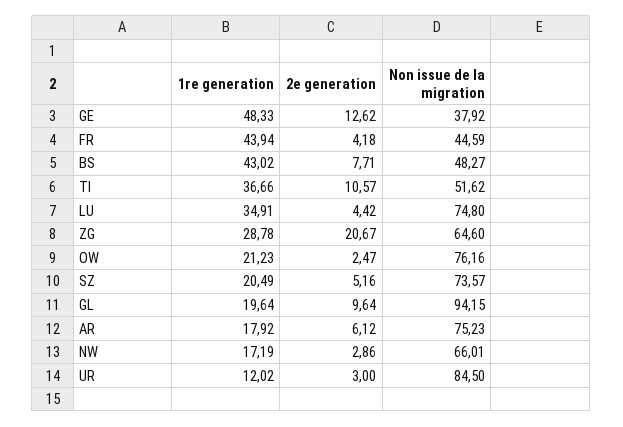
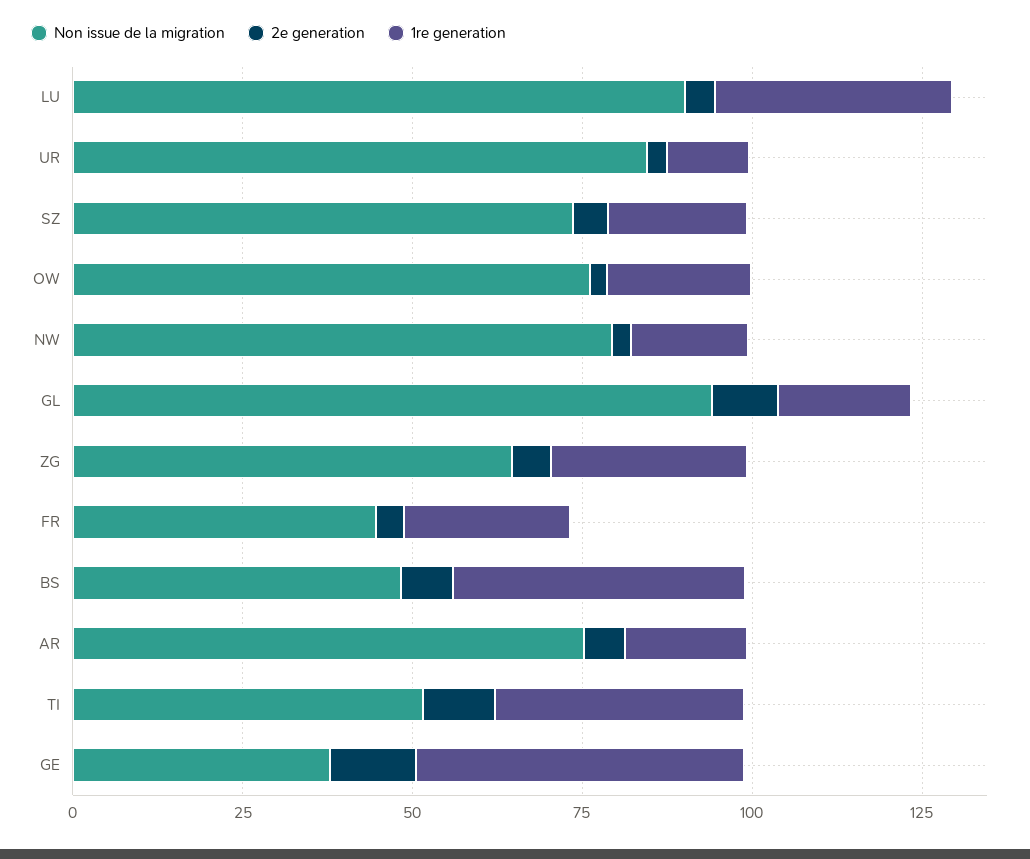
  {
    "1re generation": {
      "GE": 48.33,
-     "FR": 43.94,
+     "FR": 25,
      "BS": 43.02,
      "TI": 36.66,
      "LU": 34.91,
      "ZG": 28.78,
      "OW": 21.23,
      "SZ": 20.49,
      "GL": 19.64,
      "AR": 17.92,
      "NW": 17.19,
      "UR": 12.02
    },
    "2e generation": {
      "GE": 12.62,
      "FR": 4.18,
      "BS": 7.71,
      "TI": 10.57,
      "LU": 4.42,
-     "ZG": 20.67,
+     "ZG": 5,
      "OW": 2.47,
      "SZ": 5.16,
      "GL": 9.64,
      "AR": 6.12,
      "NW": 2.86,
      "UR": 3
    },
    "Non issue de la migration": {
      "GE": 37.92,
      "FR": 44.59,
      "BS": 48.27,
      "TI": 51.62,
-     "LU": 74.8,
+     "LU": 90,
      "ZG": 64.6,
      "OW": 76.16,
      "SZ": 73.57,
      "GL": 94.15,
      "AR": 75.23,
-     "NW": 66.01,
+     "NW": 80,
      "UR": 84.5
    }
  }

